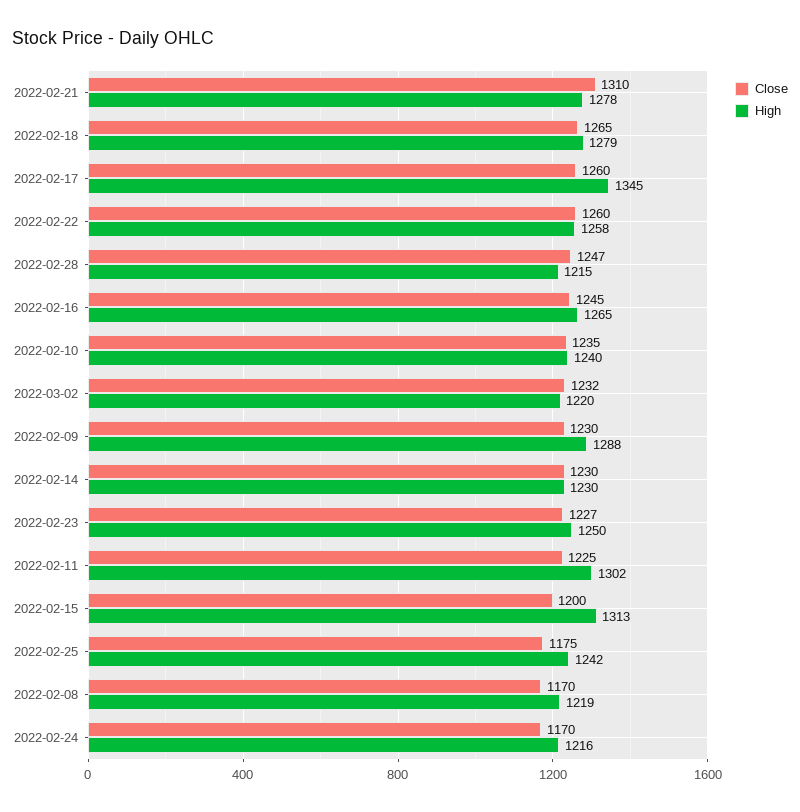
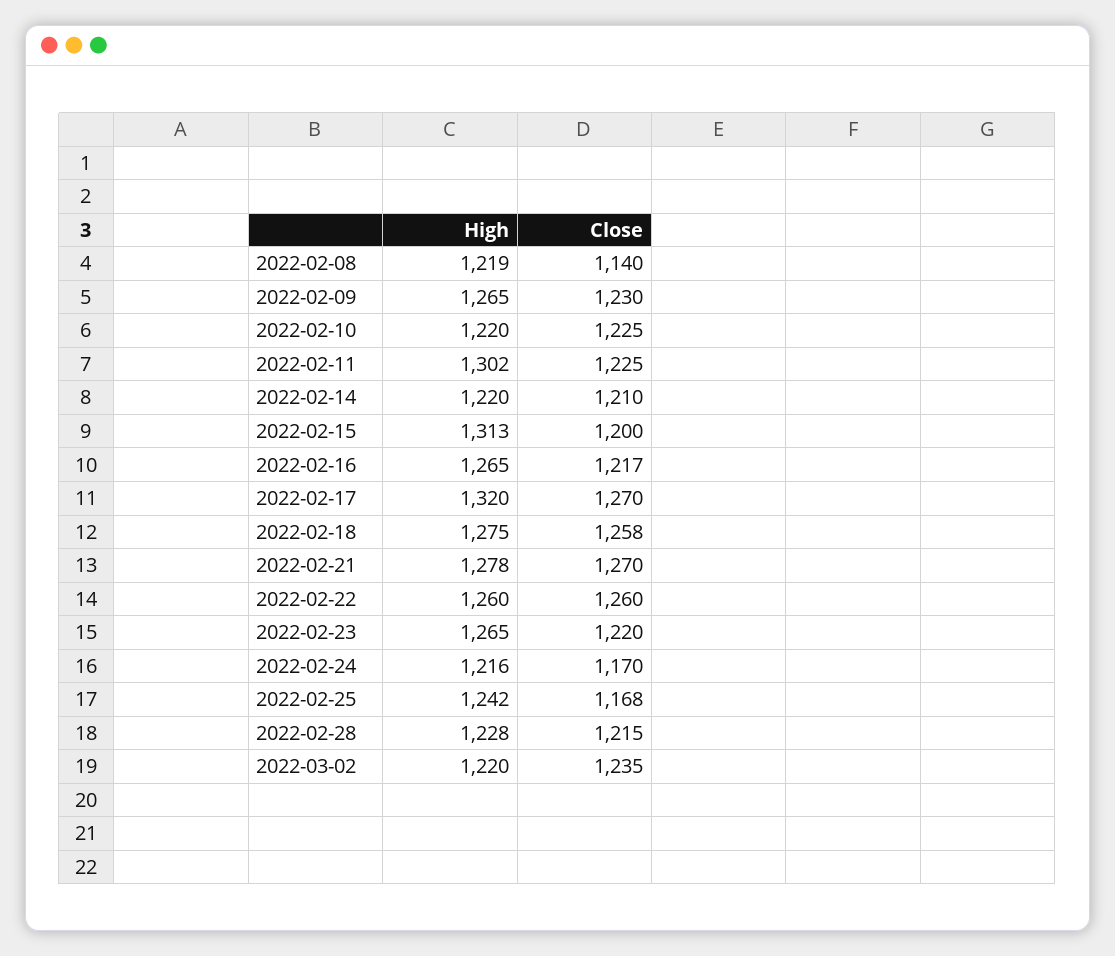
  {
    "Close": {
-     "2022-02-21": 1310,
+     "2022-02-21": 1270,
-     "2022-02-18": 1265,
+     "2022-02-18": 1258,
-     "2022-02-17": 1260,
+     "2022-02-17": 1270,
      "2022-02-22": 1260,
-     "2022-02-28": 1247,
+     "2022-02-28": 1215,
-     "2022-02-16": 1245,
+     "2022-02-16": 1217,
-     "2022-02-10": 1235,
+     "2022-02-10": 1225,
-     "2022-03-02": 1232,
+     "2022-03-02": 1235,
      "2022-02-09": 1230,
-     "2022-02-14": 1230,
+     "2022-02-14": 1210,
-     "2022-02-23": 1227,
+     "2022-02-23": 1220,
      "2022-02-11": 1225,
      "2022-02-15": 1200,
-     "2022-02-25": 1175,
+     "2022-02-25": 1168,
-     "2022-02-08": 1170,
+     "2022-02-08": 1140,
      "2022-02-24": 1170
    },
    "High": {
      "2022-02-21": 1278,
-     "2022-02-18": 1279,
+     "2022-02-18": 1275,
-     "2022-02-17": 1345,
+     "2022-02-17": 1320,
-     "2022-02-22": 1258,
+     "2022-02-22": 1260,
-     "2022-02-28": 1215,
+     "2022-02-28": 1228,
      "2022-02-16": 1265,
-     "2022-02-10": 1240,
+     "2022-02-10": 1220,
      "2022-03-02": 1220,
-     "2022-02-09": 1288,
+     "2022-02-09": 1265,
-     "2022-02-14": 1230,
+     "2022-02-14": 1220,
-     "2022-02-23": 1250,
+     "2022-02-23": 1265,
      "2022-02-11": 1302,
      "2022-02-15": 1313,
      "2022-02-25": 1242,
      "2022-02-08": 1219,
      "2022-02-24": 1216
    }
  }

